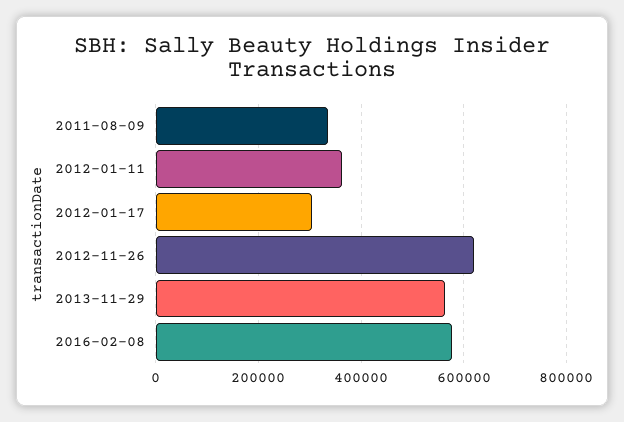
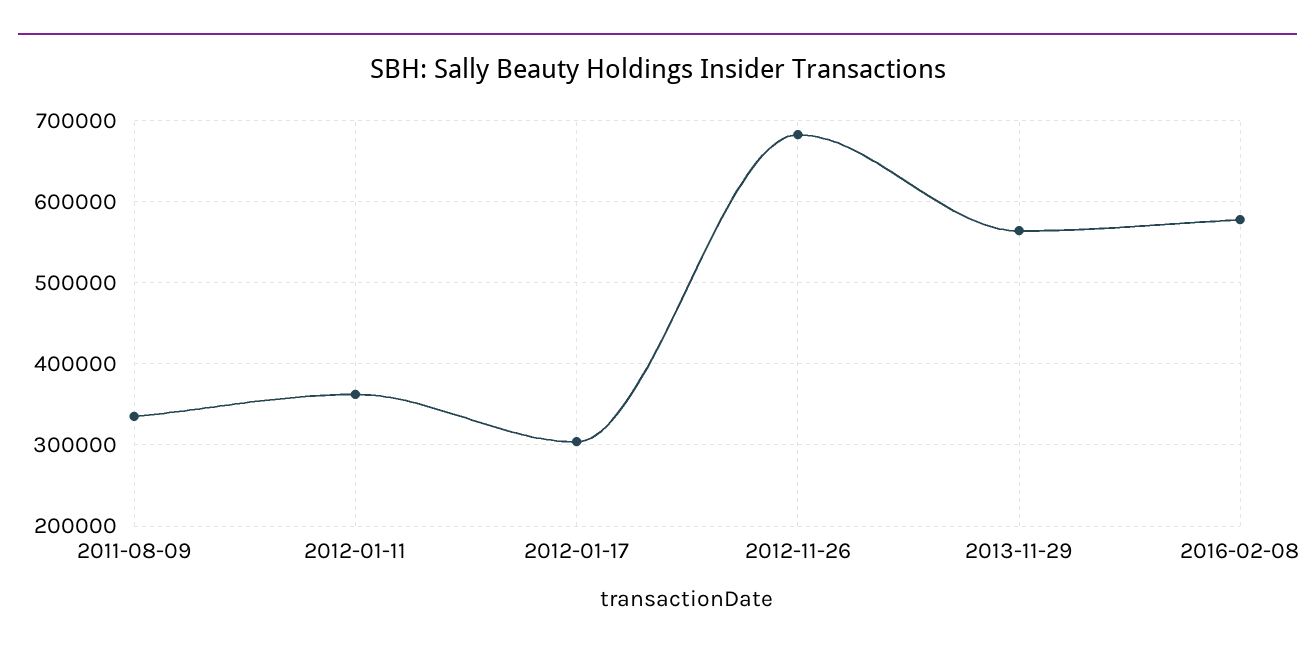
  {
    "2011-08-09": 340000,
    "2012-01-11": 360000,
    "2012-01-17": 300000,
-   "2012-11-26": 620000,
+   "2012-11-26": 680000,
    "2013-11-29": 560000,
    "2016-02-08": 580000
  }

